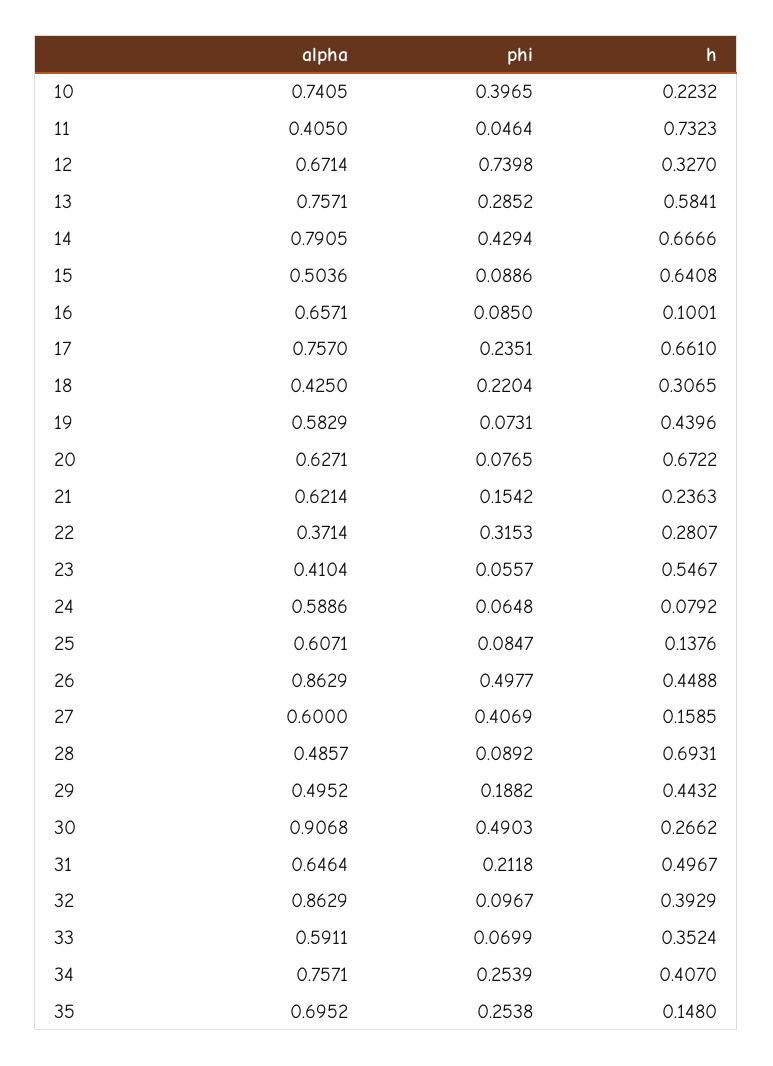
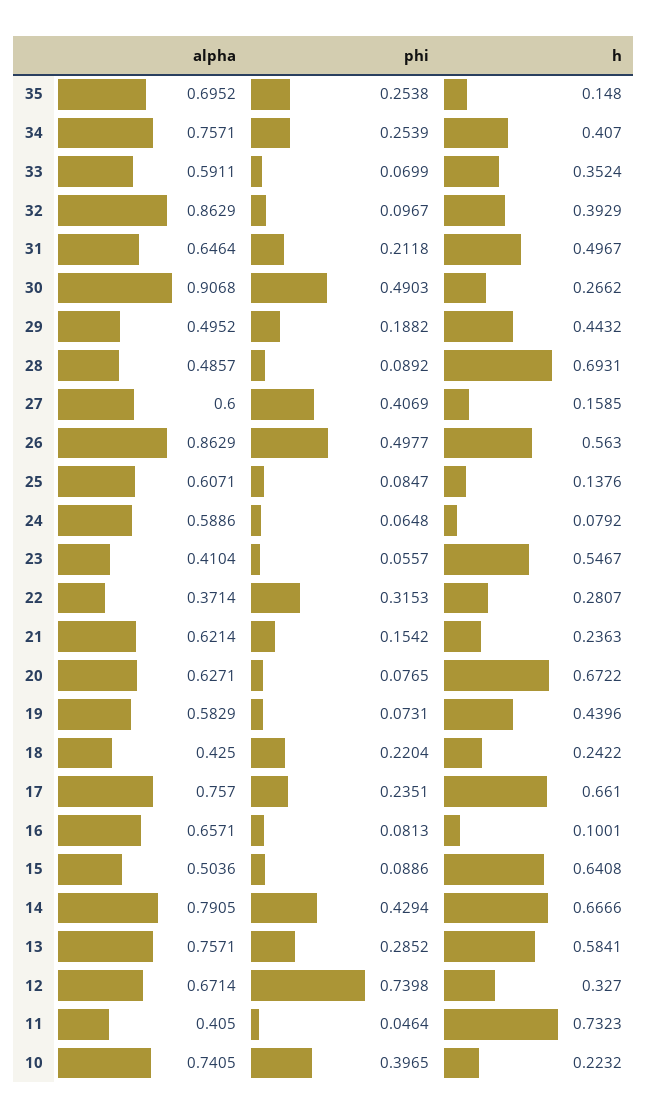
  {
    "alpha": {
      "10": 0.7405,
      "11": 0.405,
      "12": 0.6714,
      "13": 0.7571,
      "14": 0.7905,
      "15": 0.5036,
      "16": 0.6571,
      "17": 0.757,
      "18": 0.425,
      "19": 0.5829,
      "20": 0.6271,
      "21": 0.6214,
      "22": 0.3714,
      "23": 0.4104,
      "24": 0.5886,
      "25": 0.6071,
      "26": 0.8629,
      "27": 0.6,
      "28": 0.4857,
      "29": 0.4952,
      "30": 0.9068,
      "31": 0.6464,
      "32": 0.8629,
      "33": 0.5911,
      "34": 0.7571,
      "35": 0.6952
    },
    "phi": {
      "10": 0.3965,
      "11": 0.0464,
      "12": 0.7398,
      "13": 0.2852,
      "14": 0.4294,
      "15": 0.0886,
-     "16": 0.085,
+     "16": 0.0813,
      "17": 0.2351,
      "18": 0.2204,
      "19": 0.0731,
      "20": 0.0765,
      "21": 0.1542,
      "22": 0.3153,
      "23": 0.0557,
      "24": 0.0648,
      "25": 0.0847,
      "26": 0.4977,
      "27": 0.4069,
      "28": 0.0892,
      "29": 0.1882,
      "30": 0.4903,
      "31": 0.2118,
      "32": 0.0967,
      "33": 0.0699,
      "34": 0.2539,
      "35": 0.2538
    },
    "h": {
      "10": 0.2232,
      "11": 0.7323,
      "12": 0.327,
      "13": 0.5841,
      "14": 0.6666,
      "15": 0.6408,
      "16": 0.1001,
      "17": 0.661,
-     "18": 0.3065,
+     "18": 0.2422,
      "19": 0.4396,
      "20": 0.6722,
      "21": 0.2363,
      "22": 0.2807,
      "23": 0.5467,
      "24": 0.0792,
      "25": 0.1376,
-     "26": 0.4488,
+     "26": 0.563,
      "27": 0.1585,
      "28": 0.6931,
      "29": 0.4432,
      "30": 0.2662,
      "31": 0.4967,
      "32": 0.3929,
      "33": 0.3524,
      "34": 0.407,
      "35": 0.148
    }
  }

